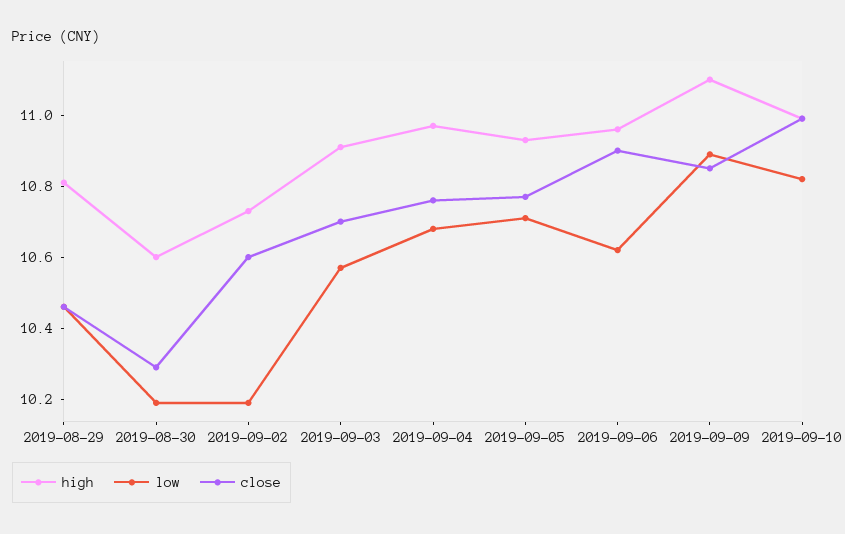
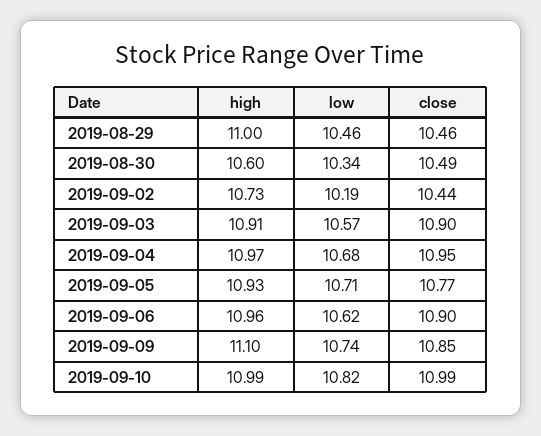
  {
    "high": {
-     "2019-08-29": 10.8,
+     "2019-08-29": 11,
      "2019-08-30": 10.6,
      "2019-09-02": 10.73,
      "2019-09-03": 10.91,
      "2019-09-04": 10.97,
      "2019-09-05": 10.93,
      "2019-09-06": 10.96,
      "2019-09-09": 11.1,
      "2019-09-10": 10.99
    },
    "low": {
      "2019-08-29": 10.46,
-     "2019-08-30": 10.2,
+     "2019-08-30": 10.34,
      "2019-09-02": 10.19,
      "2019-09-03": 10.57,
      "2019-09-04": 10.68,
      "2019-09-05": 10.71,
      "2019-09-06": 10.62,
-     "2019-09-09": 10.9,
+     "2019-09-09": 10.74,
      "2019-09-10": 10.82
    },
    "close": {
      "2019-08-29": 10.46,
-     "2019-08-30": 10.3,
+     "2019-08-30": 10.49,
-     "2019-09-02": 10.6,
+     "2019-09-02": 10.44,
-     "2019-09-03": 10.7,
+     "2019-09-03": 10.9,
-     "2019-09-04": 10.75,
+     "2019-09-04": 10.95,
      "2019-09-05": 10.77,
      "2019-09-06": 10.9,
      "2019-09-09": 10.85,
      "2019-09-10": 10.99
    }
  }

